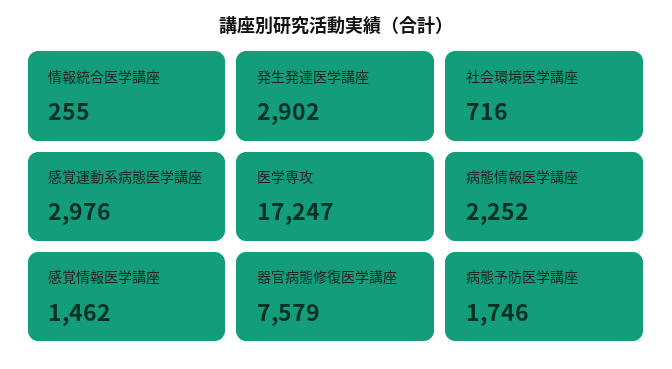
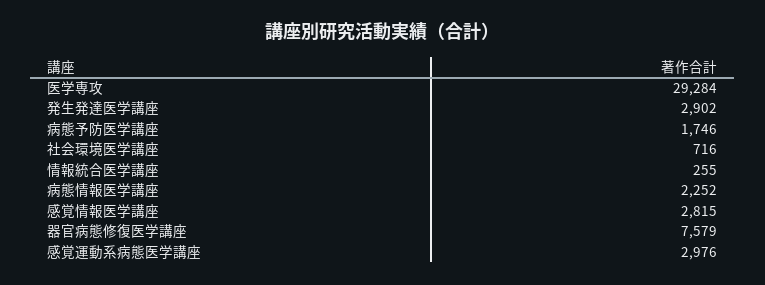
  {
    "情報統合医学講座": 255,
    "発生発達医学講座": 2902,
    "社会環境医学講座": 716,
    "感覚運動系病態医学講座": 2976,
-   "医学専攻": 17247,
+   "医学専攻": 29284,
    "病態情報医学講座": 2252,
-   "感覚情報医学講座": 1462,
+   "感覚情報医学講座": 2815,
    "器官病態修復医学講座": 7579,
    "病態予防医学講座": 1746
  }

